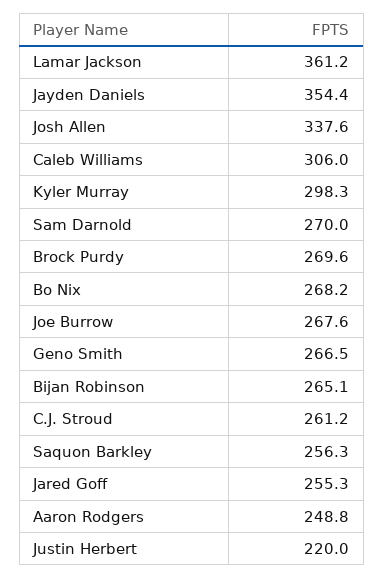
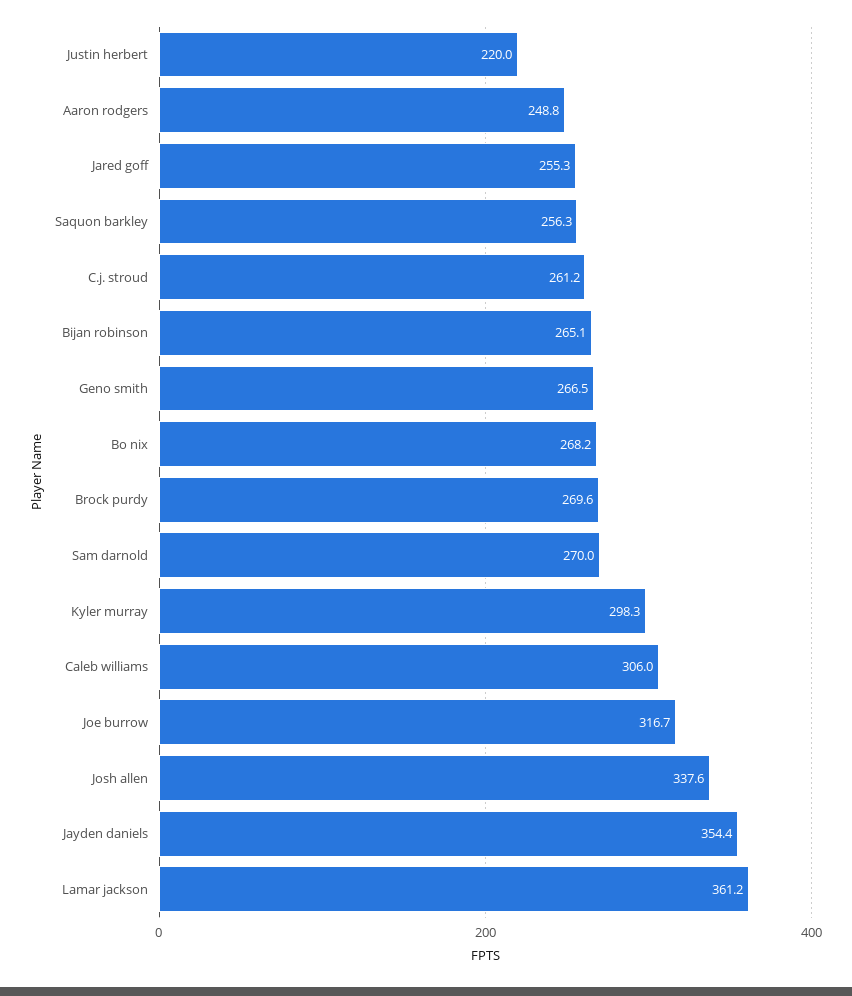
  {
    "Lamar Jackson": 361.2,
    "Jayden Daniels": 354.4,
    "Josh Allen": 337.6,
    "Caleb Williams": 306,
    "Kyler Murray": 298.3,
    "Sam Darnold": 270,
    "Brock Purdy": 269.6,
    "Bo Nix": 268.2,
-   "Joe Burrow": 267.6,
+   "Joe Burrow": 316.7,
    "Geno Smith": 266.5,
    "Bijan Robinson": 265.1,
    "C.J. Stroud": 261.2,
    "Saquon Barkley": 256.3,
    "Jared Goff": 255.3,
    "Aaron Rodgers": 248.8,
    "Justin Herbert": 220
  }

